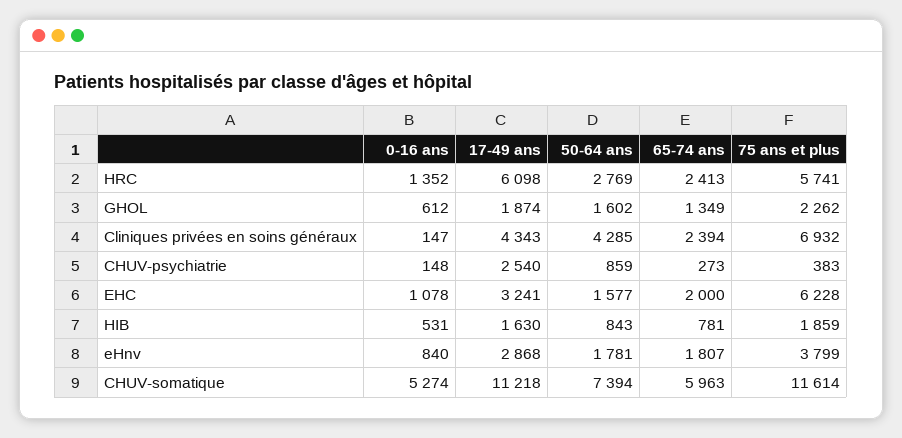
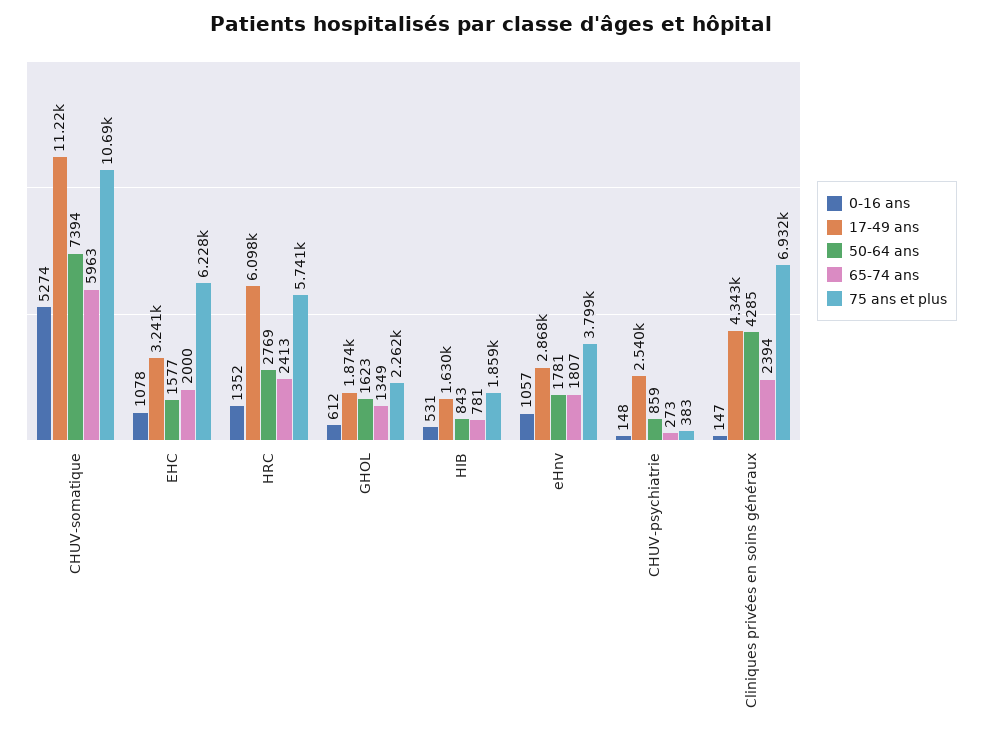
  {
    "0-16 ans": {
      "HRC": 1352,
      "GHOL": 612,
      "Cliniques privées en soins généraux": 147,
      "CHUV-psychiatrie": 148,
      "EHC": 1078,
      "HIB": 531,
-     "eHnv": 840,
+     "eHnv": 1057,
      "CHUV-somatique": 5274
    },
    "17-49 ans": {
      "HRC": 6098,
      "GHOL": 1874,
      "Cliniques privées en soins généraux": 4343,
      "CHUV-psychiatrie": 2540,
      "EHC": 3241,
      "HIB": 1630,
      "eHnv": 2868,
      "CHUV-somatique": 11218
    },
    "50-64 ans": {
      "HRC": 2769,
-     "GHOL": 1602,
+     "GHOL": 1623,
      "Cliniques privées en soins généraux": 4285,
      "CHUV-psychiatrie": 859,
      "EHC": 1577,
      "HIB": 843,
      "eHnv": 1781,
      "CHUV-somatique": 7394
    },
    "65-74 ans": {
      "HRC": 2413,
      "GHOL": 1349,
      "Cliniques privées en soins généraux": 2394,
      "CHUV-psychiatrie": 273,
      "EHC": 2000,
      "HIB": 781,
      "eHnv": 1807,
      "CHUV-somatique": 5963
    },
    "75 ans et plus": {
      "HRC": 5741,
      "GHOL": 2262,
      "Cliniques privées en soins généraux": 6932,
      "CHUV-psychiatrie": 383,
      "EHC": 6228,
      "HIB": 1859,
      "eHnv": 3799,
-     "CHUV-somatique": 11614
+     "CHUV-somatique": 10690
    }
  }

